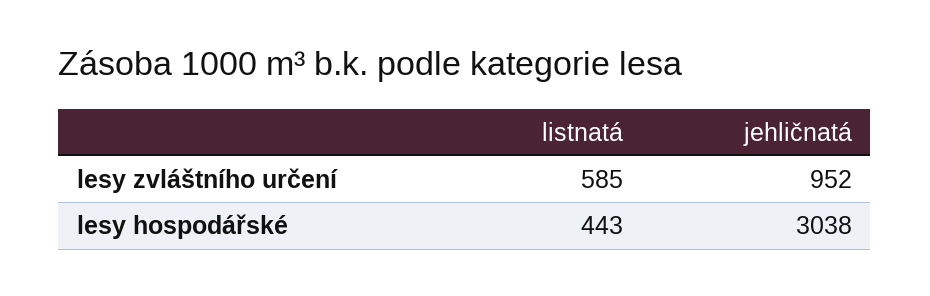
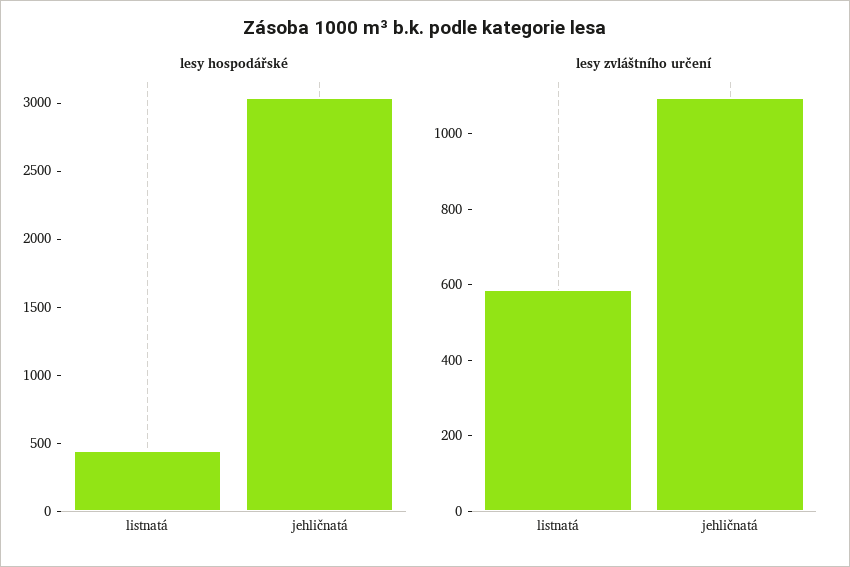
  {
    "lesy zvláštního určení": {
      "listnatá": 585,
-     "jehličnatá": 952
+     "jehličnatá": 1100
    },
    "lesy hospodářské": {
      "listnatá": 443,
      "jehličnatá": 3038
    }
  }

